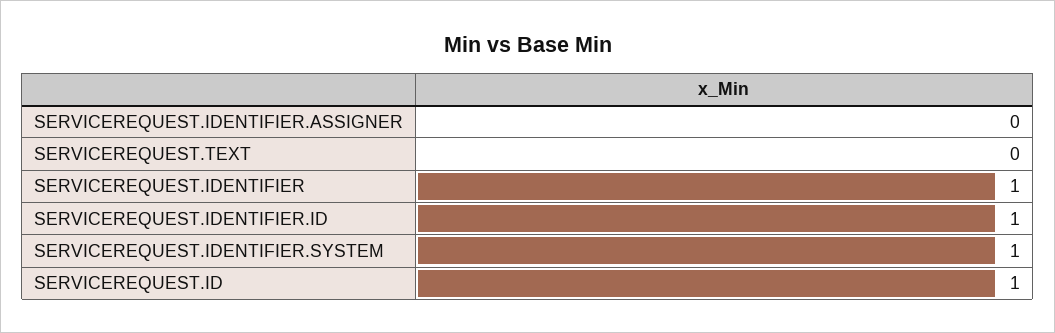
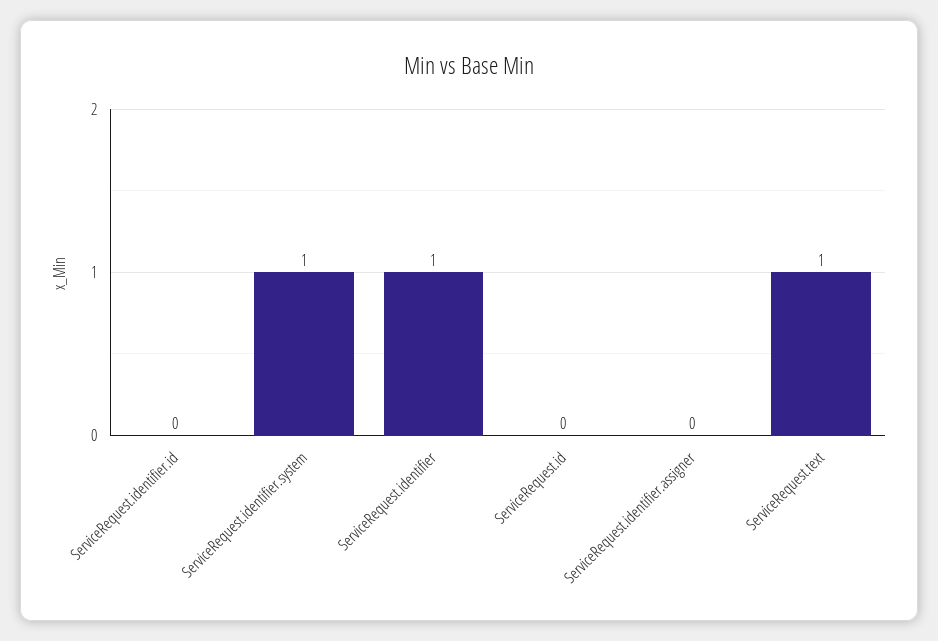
  {
    "SERVICEREQUEST.IDENTIFIER.ASSIGNER": 0,
-   "SERVICEREQUEST.TEXT": 0,
+   "SERVICEREQUEST.TEXT": 1,
    "SERVICEREQUEST.IDENTIFIER": 1,
-   "SERVICEREQUEST.IDENTIFIER.ID": 1,
+   "SERVICEREQUEST.IDENTIFIER.ID": 0,
    "SERVICEREQUEST.IDENTIFIER.SYSTEM": 1,
-   "SERVICEREQUEST.ID": 1
+   "SERVICEREQUEST.ID": 0
  }

